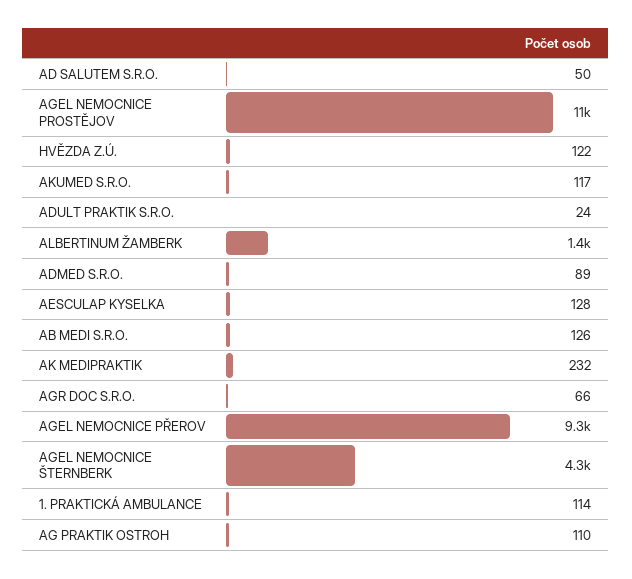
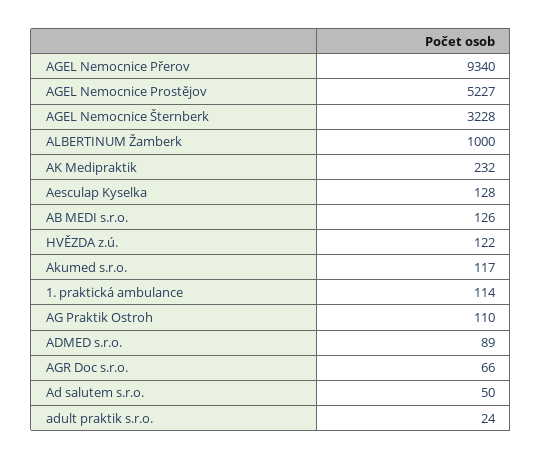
  {
    "AD SALUTEM S.R.O.": 50,
-   "AGEL NEMOCNICE PROSTĚJOV": 11000,
+   "AGEL NEMOCNICE PROSTĚJOV": 5227,
    "HVĚZDA Z.Ú.": 122,
    "AKUMED S.R.O.": 117,
    "ADULT PRAKTIK S.R.O.": 24,
-   "ALBERTINUM ŽAMBERK": 1400,
+   "ALBERTINUM ŽAMBERK": 1000,
    "ADMED S.R.O.": 89,
    "AESCULAP KYSELKA": 128,
    "AB MEDI S.R.O.": 126,
    "AK MEDIPRAKTIK": 232,
    "AGR DOC S.R.O.": 66,
    "AGEL NEMOCNICE PŘEROV": 9340,
-   "AGEL NEMOCNICE ŠTERNBERK": 4300,
+   "AGEL NEMOCNICE ŠTERNBERK": 3228,
    "1. PRAKTICKÁ AMBULANCE": 114,
    "AG PRAKTIK OSTROH": 110
  }

